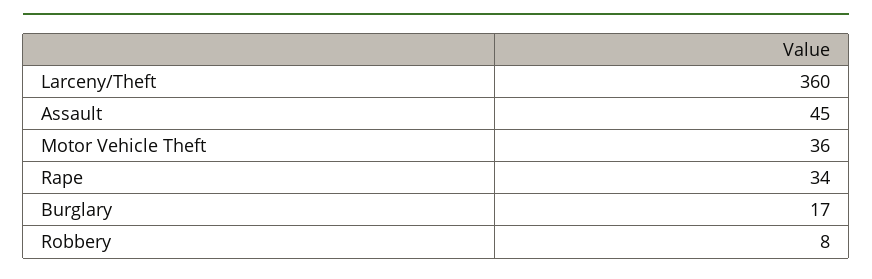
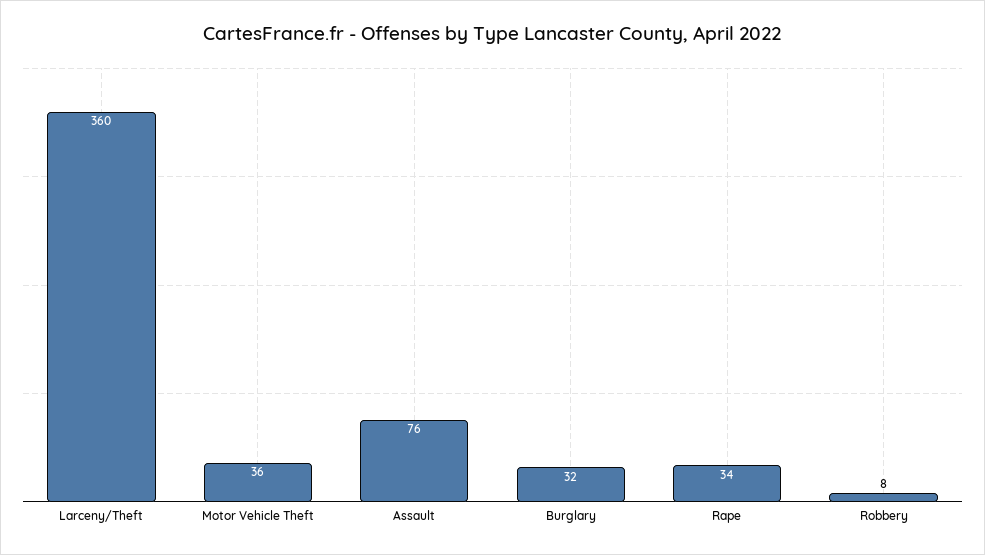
  {
    "Larceny/Theft": 360,
-   "Assault": 45,
+   "Assault": 76,
    "Motor Vehicle Theft": 36,
    "Rape": 34,
-   "Burglary": 17,
+   "Burglary": 32,
    "Robbery": 8
  }

